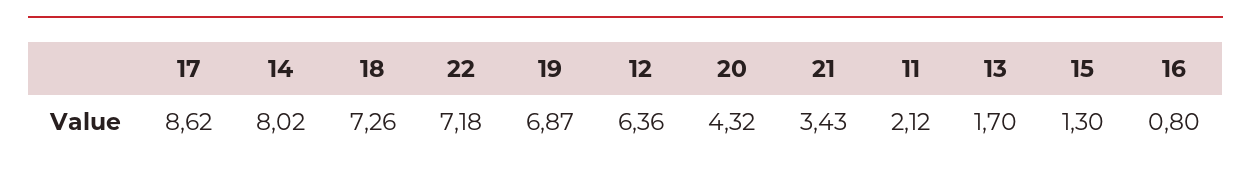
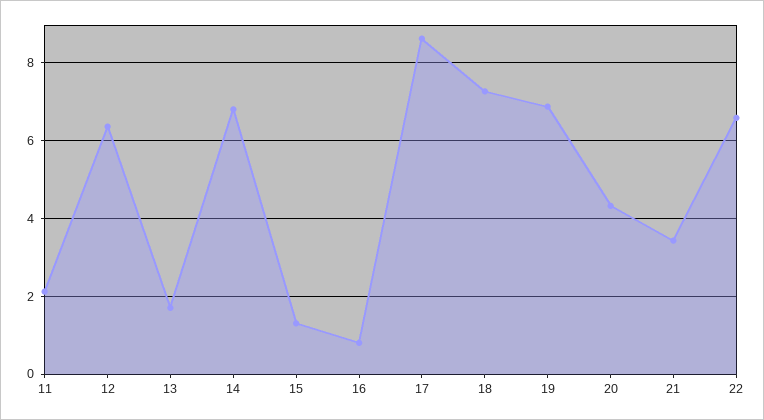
  {
    "17": 8.62,
-   "14": 8.02,
+   "14": 6.8,
    "18": 7.26,
-   "22": 7.18,
+   "22": 6.6,
    "19": 6.87,
    "12": 6.36,
    "20": 4.32,
    "21": 3.43,
    "11": 2.12,
    "13": 1.7,
    "15": 1.3,
    "16": 0.8
  }

